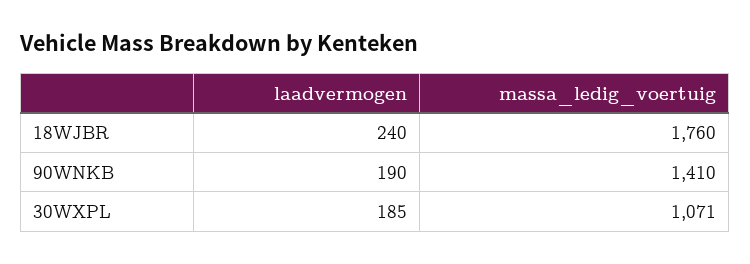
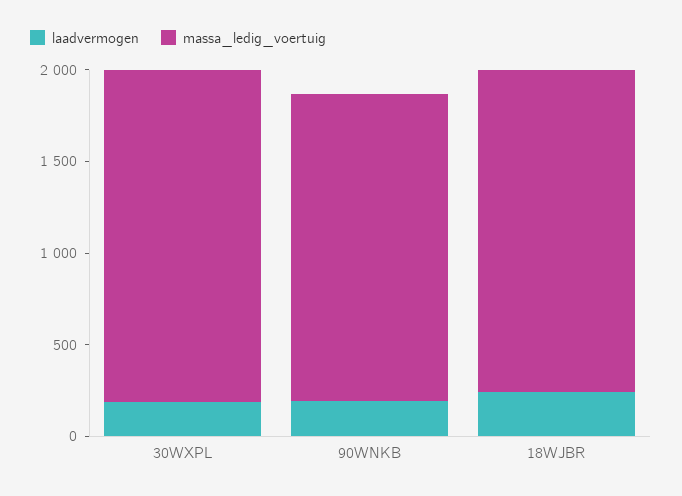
  {
    "laadvermogen": {
      "18WJBR": 240,
      "90WNKB": 190,
      "30WXPL": 185
    },
    "massa_ledig_voertuig": {
      "18WJBR": 1760,
-     "90WNKB": 1410,
+     "90WNKB": 1700,
-     "30WXPL": 1071
+     "30WXPL": 1800
    }
  }

